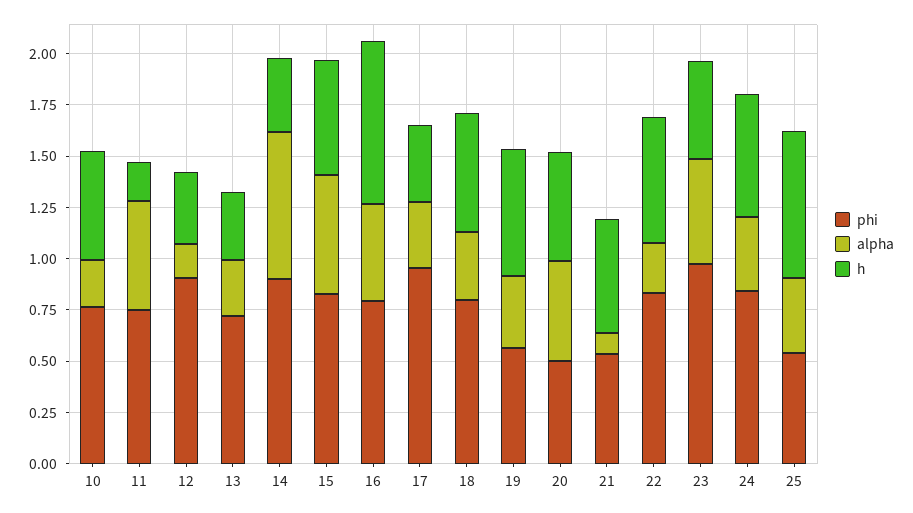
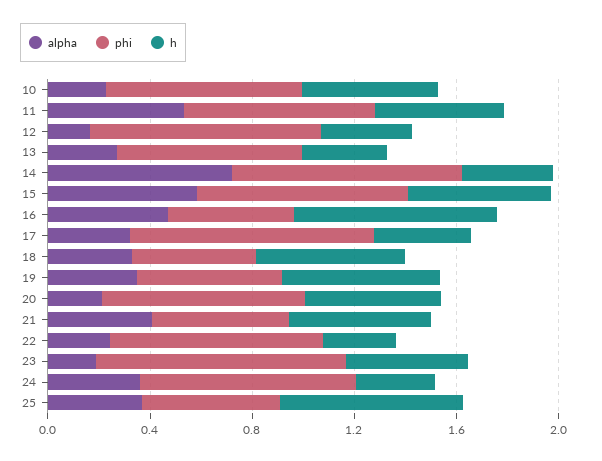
  {
    "phi": {
      "10": 0.75,
      "11": 0.75,
      "12": 0.9,
      "13": 0.7,
      "14": 0.9,
      "15": 0.85,
-     "16": 0.8,
+     "16": 0.5,
      "17": 0.95,
-     "18": 0.8,
+     "18": 0.5,
      "19": 0.55,
-     "20": 0.5,
+     "20": 0.8,
      "21": 0.55,
      "22": 0.85,
      "23": 1,
      "24": 0.85,
      "25": 0.55
    },
    "alpha": {
      "10": 0.25,
      "11": 0.55,
      "12": 0.15,
      "13": 0.25,
      "14": 0.7,
      "15": 0.6,
      "16": 0.45,
      "17": 0.3,
      "18": 0.35,
      "19": 0.35,
-     "20": 0.5,
+     "20": 0.2,
-     "21": 0.1,
+     "21": 0.4,
      "22": 0.25,
-     "23": 0.5,
+     "23": 0.2,
      "24": 0.35,
      "25": 0.35
    },
    "h": {
      "10": 0.55,
-     "11": 0.2,
+     "11": 0.5,
      "12": 0.35,
      "13": 0.35,
      "14": 0.35,
      "15": 0.55,
      "16": 0.8,
      "17": 0.4,
      "18": 0.6,
      "19": 0.6,
      "20": 0.55,
      "21": 0.55,
-     "22": 0.6,
+     "22": 0.3,
      "23": 0.5,
-     "24": 0.6,
+     "24": 0.3,
      "25": 0.7
    }
  }

